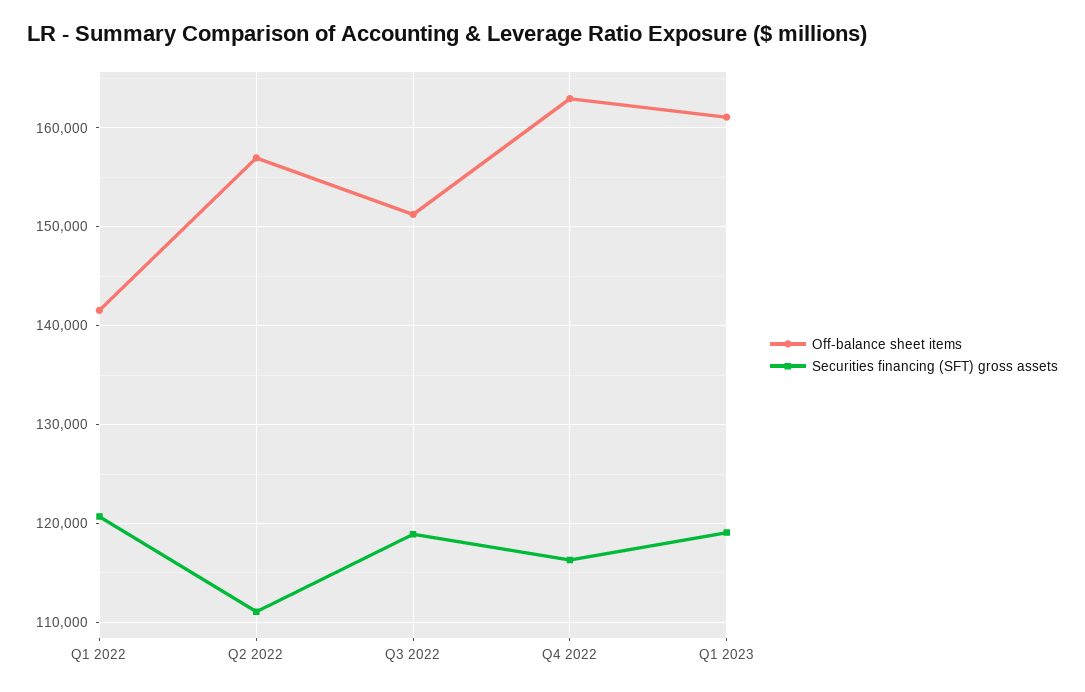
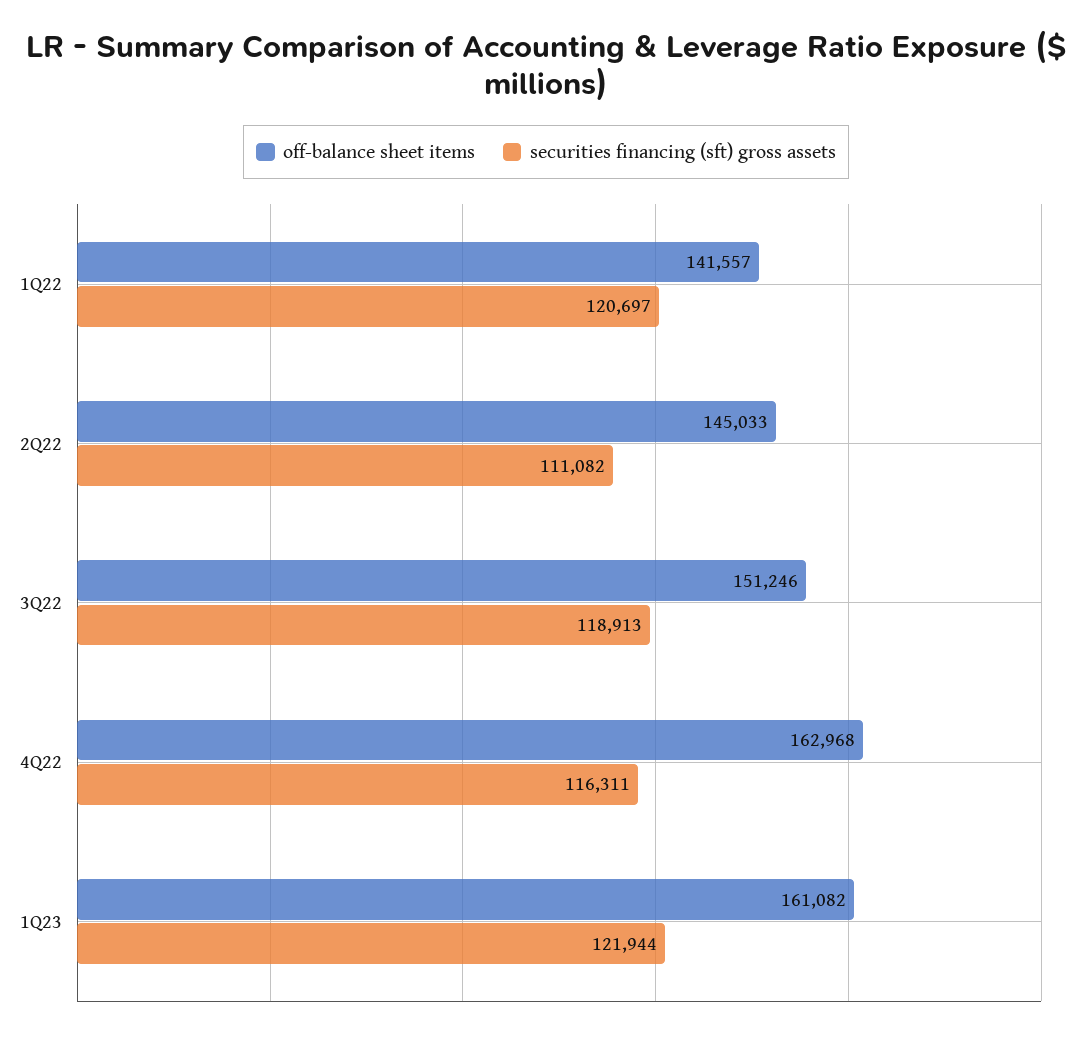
  {
    "Off-balance sheet items": {
      "Q1 2022": 141557,
-     "Q2 2022": 157000,
+     "Q2 2022": 145033,
      "Q3 2022": 151246,
      "Q4 2022": 162968,
      "Q1 2023": 161082
    },
    "Securities financing (SFT) gross assets": {
      "Q1 2022": 120697,
      "Q2 2022": 111082,
      "Q3 2022": 118913,
      "Q4 2022": 116311,
-     "Q1 2023": 119000
+     "Q1 2023": 121944
    }
  }

